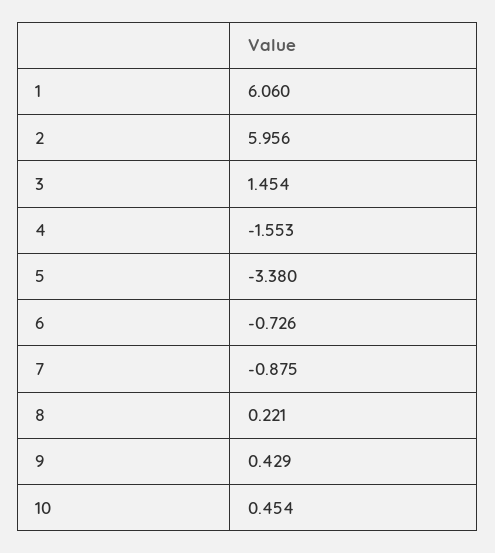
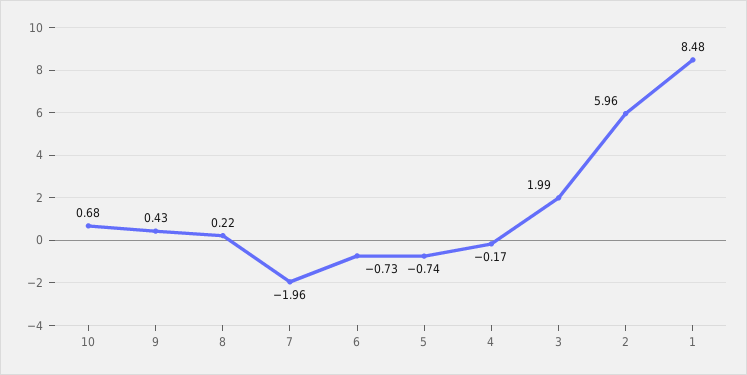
  {
-   "1": 6.06,
+   "1": 8.48,
    "2": 5.956,
-   "3": 1.454,
+   "3": 1.99,
-   "4": -1.553,
+   "4": -0.17,
-   "5": -3.38,
+   "5": -0.74,
    "6": -0.726,
-   "7": -0.875,
+   "7": -1.96,
    "8": 0.221,
    "9": 0.429,
-   "10": 0.454
+   "10": 0.68
  }

